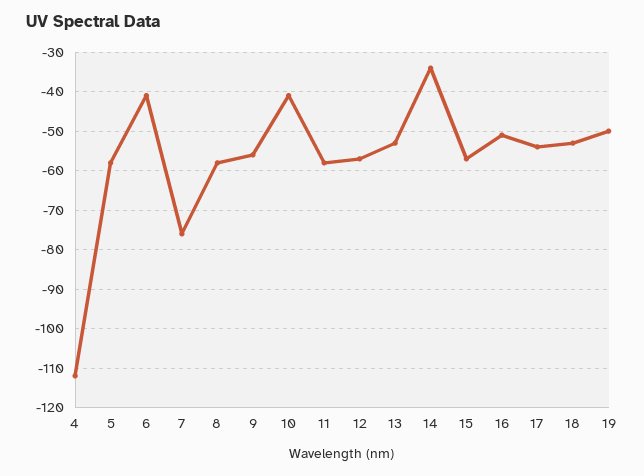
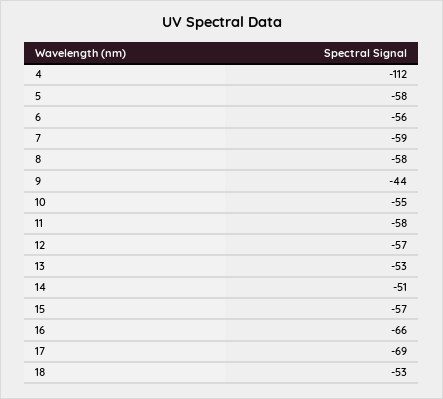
  {
    "4": -112,
    "5": -58,
-   "6": -40,
+   "6": -56,
-   "7": -75,
+   "7": -59,
    "8": -58,
-   "9": -55,
+   "9": -44,
-   "10": -40,
+   "10": -55,
    "11": -58,
    "12": -57,
    "13": -53,
-   "14": -35,
+   "14": -51,
    "15": -57,
-   "16": -50,
+   "16": -66,
-   "17": -55,
+   "17": -69,
-   "18": -53,
+   "18": -53
-   "19": -50
  }

